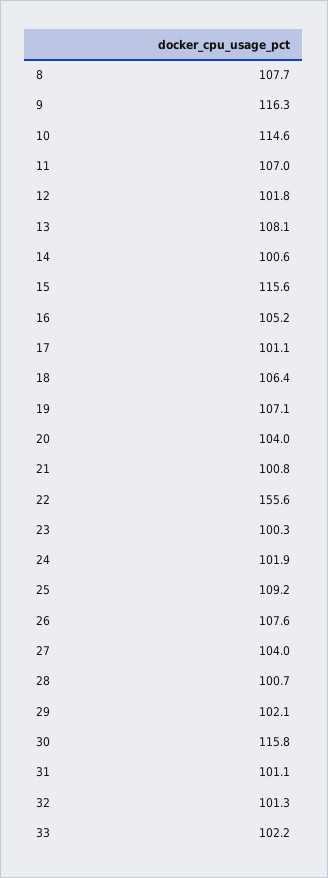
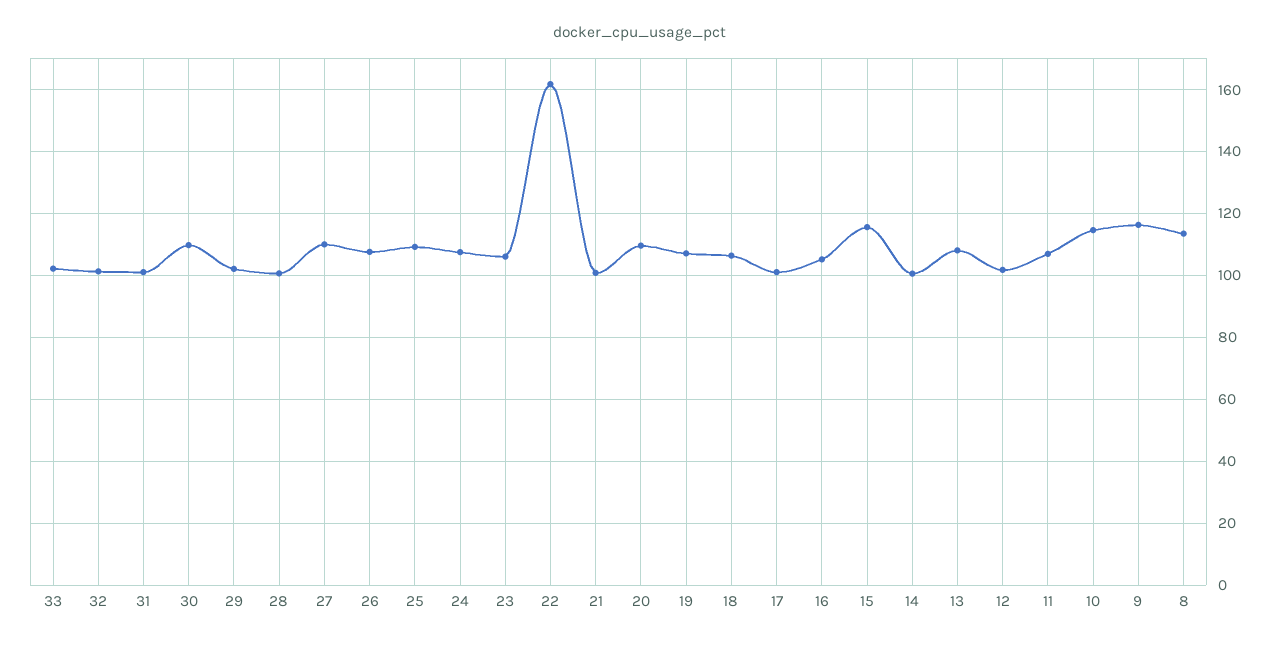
  {
-   "8": 107.7,
+   "8": 114,
    "9": 116.3,
    "10": 114.6,
    "11": 107,
    "12": 101.8,
    "13": 108.1,
    "14": 100.6,
    "15": 115.6,
    "16": 105.2,
    "17": 101.1,
    "18": 106.4,
    "19": 107.1,
-   "20": 104,
+   "20": 110,
    "21": 100.8,
-   "22": 155.6,
+   "22": 162,
-   "23": 100.3,
+   "23": 106,
-   "24": 101.9,
+   "24": 108,
    "25": 109.2,
    "26": 107.6,
-   "27": 104,
+   "27": 110,
    "28": 100.7,
    "29": 102.1,
-   "30": 115.8,
+   "30": 110,
    "31": 101.1,
    "32": 101.3,
    "33": 102.2
  }

